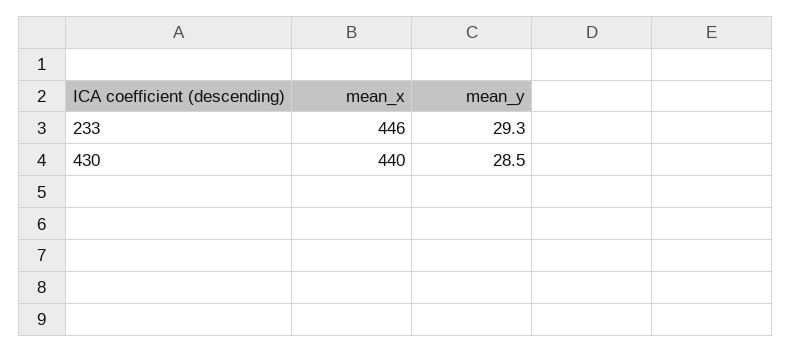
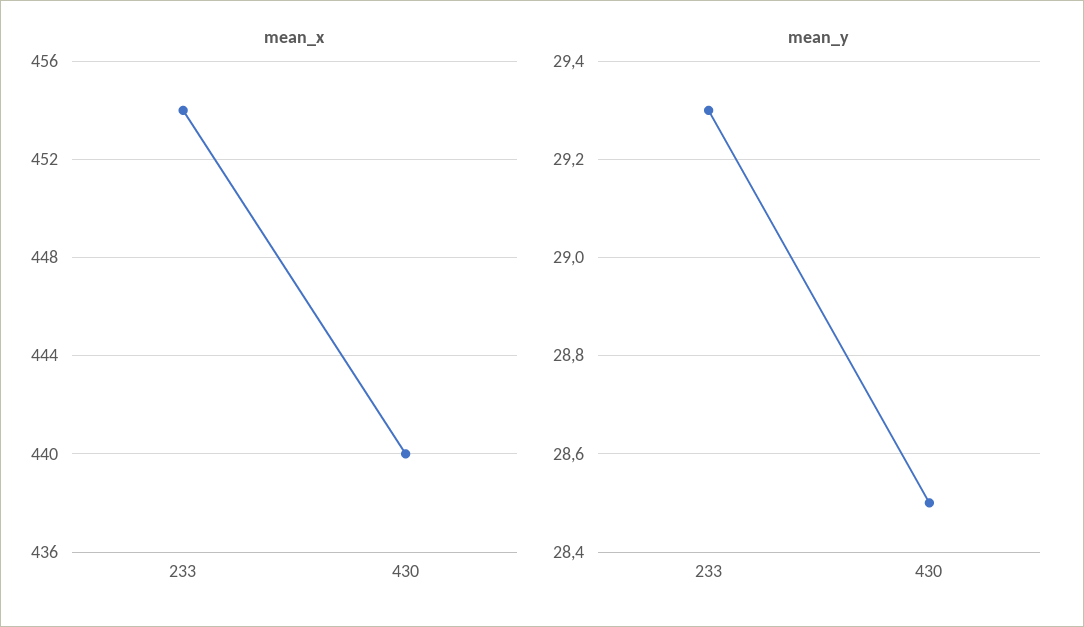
  {
    "mean_x": {
-     "233": 446,
+     "233": 454,
      "430": 440
    },
    "mean_y": {
      "233": 29.3,
      "430": 28.5
    }
  }

